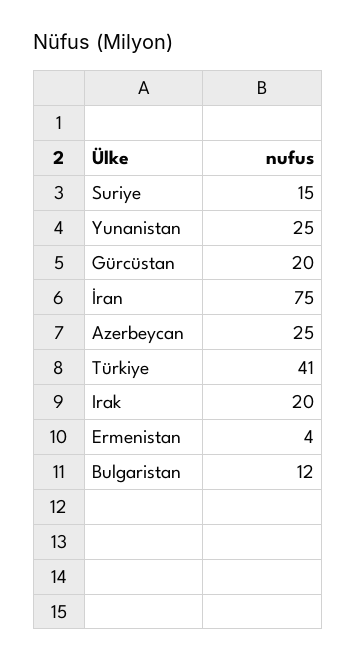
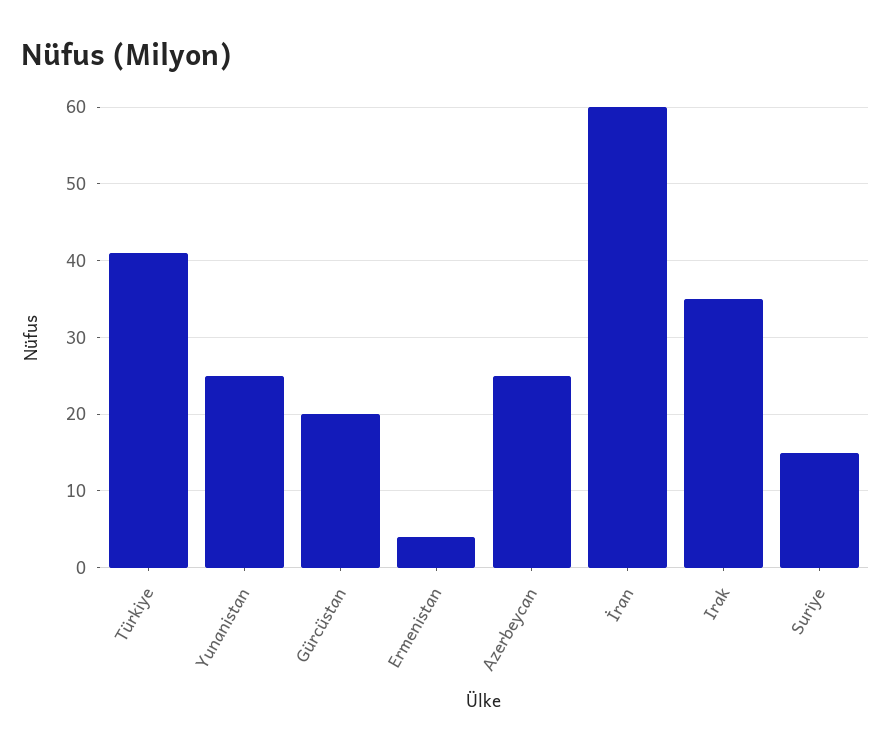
  {
    "Suriye": 15,
    "Yunanistan": 25,
    "Gürcüstan": 20,
-   "İran": 75,
+   "İran": 60,
    "Azerbeycan": 25,
    "Türkiye": 41,
-   "Irak": 20,
+   "Irak": 35,
-   "Ermenistan": 4,
+   "Ermenistan": 4
-   "Bulgaristan": 12
  }

